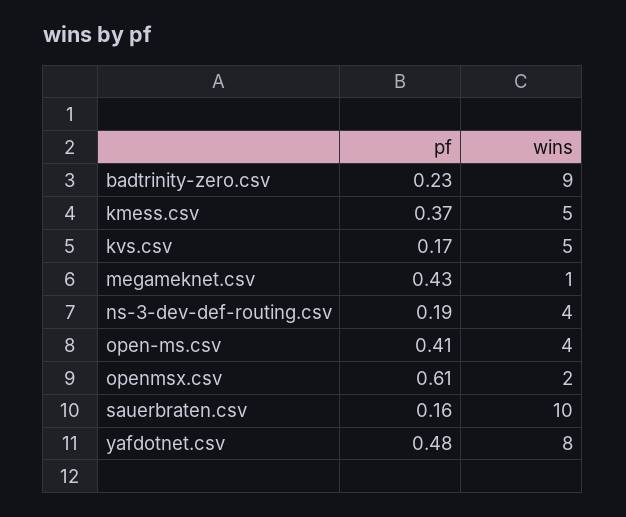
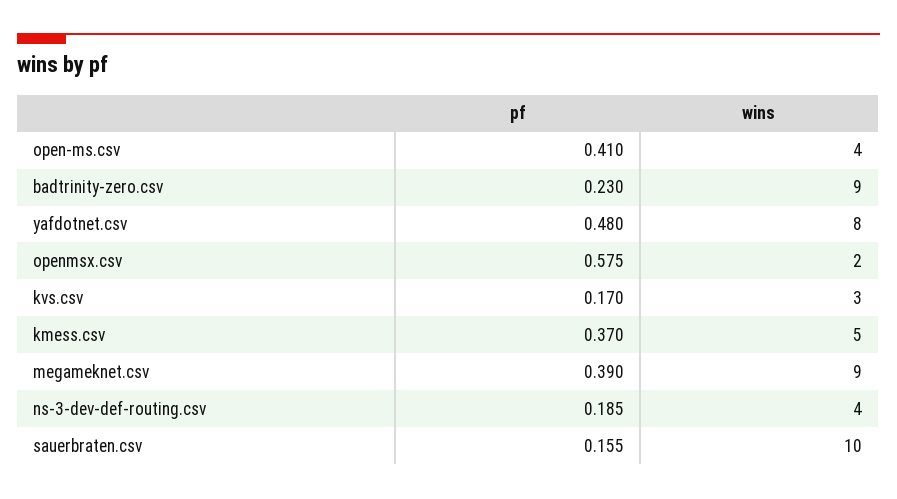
  {
    "pf": {
      "badtrinity-zero.csv": 0.23,
      "kmess.csv": 0.37,
      "kvs.csv": 0.17,
-     "megameknet.csv": 0.43,
+     "megameknet.csv": 0.39,
      "ns-3-dev-def-routing.csv": 0.185,
      "open-ms.csv": 0.41,
-     "openmsx.csv": 0.61,
+     "openmsx.csv": 0.575,
      "sauerbraten.csv": 0.155,
      "yafdotnet.csv": 0.48
    },
    "wins": {
      "badtrinity-zero.csv": 9,
      "kmess.csv": 5,
-     "kvs.csv": 5,
+     "kvs.csv": 3,
-     "megameknet.csv": 1,
+     "megameknet.csv": 9,
      "ns-3-dev-def-routing.csv": 4,
      "open-ms.csv": 4,
      "openmsx.csv": 2,
      "sauerbraten.csv": 10,
      "yafdotnet.csv": 8
    }
  }

